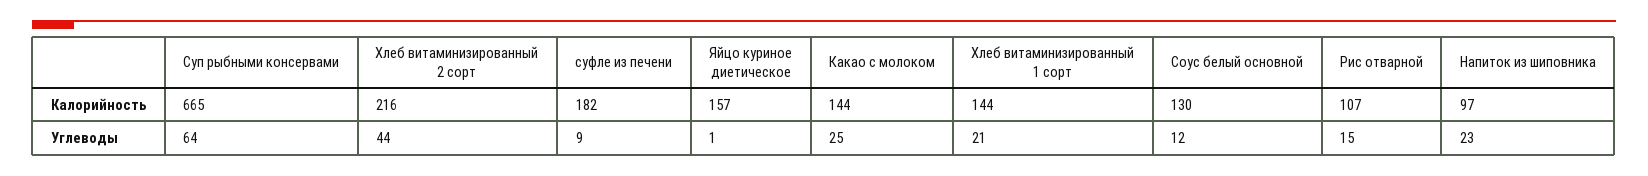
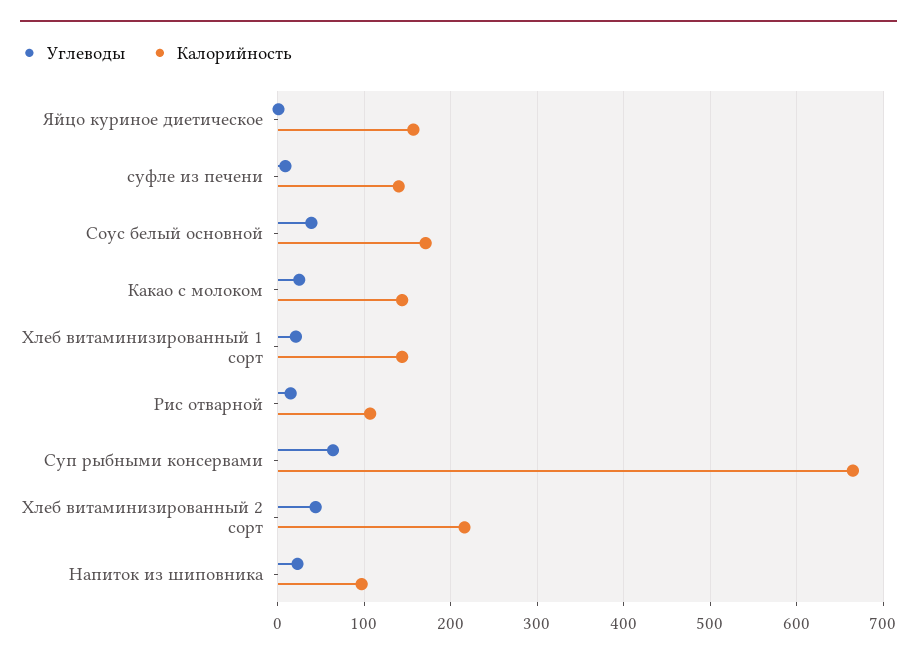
  {
    "Калорийность": {
      "Суп рыбными консервами": 665,
      "Хлеб витаминизированный 2 сорт": 216,
-     "суфле из печени": 182,
+     "суфле из печени": 140,
      "Яйцо куриное диетическое": 157,
      "Какао с молоком": 144,
      "Хлеб витаминизированный 1 сорт": 144,
-     "Соус белый основной": 130,
+     "Соус белый основной": 170,
      "Рис отварной": 107,
      "Напиток из шиповника": 97
    },
    "Углеводы": {
      "Суп рыбными консервами": 64,
      "Хлеб витаминизированный 2 сорт": 44,
      "суфле из печени": 9,
      "Яйцо куриное диетическое": 1,
      "Какао с молоком": 25,
      "Хлеб витаминизированный 1 сорт": 21,
-     "Соус белый основной": 12,
+     "Соус белый основной": 40,
      "Рис отварной": 15,
      "Напиток из шиповника": 23
    }
  }

